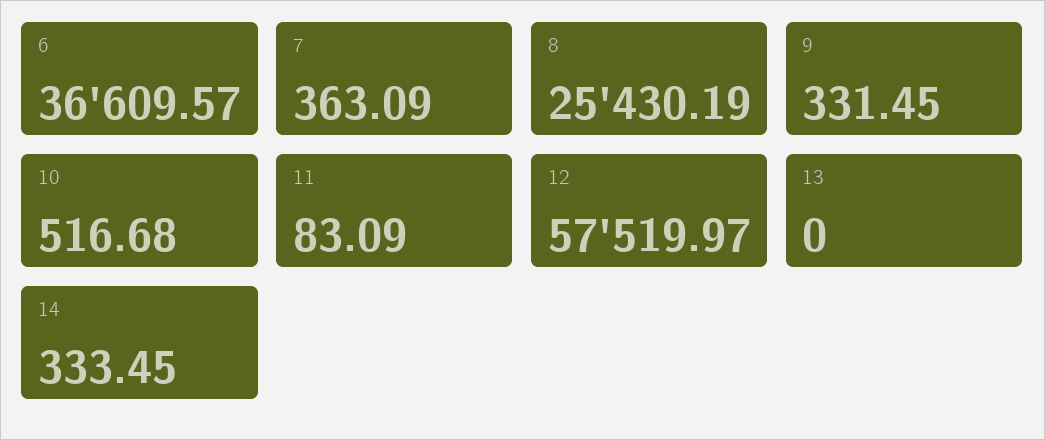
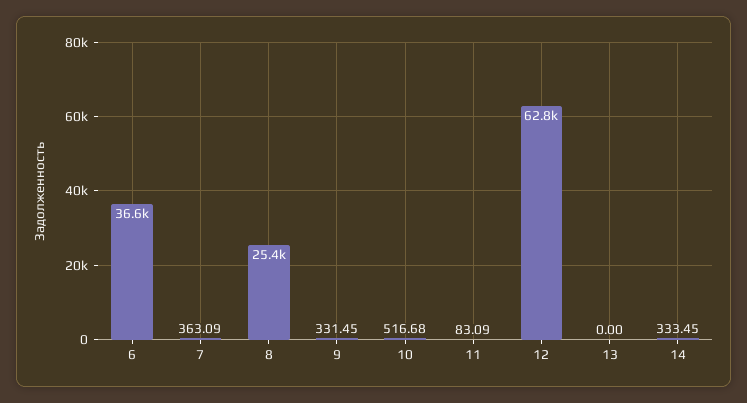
  {
    "6": 36609.57,
    "7": 363.09,
    "8": 25430.19,
    "9": 331.45,
    "10": 516.68,
    "11": 83.09,
-   "12": 57519.97,
+   "12": 62800,
    "13": 0,
    "14": 333.45
  }

